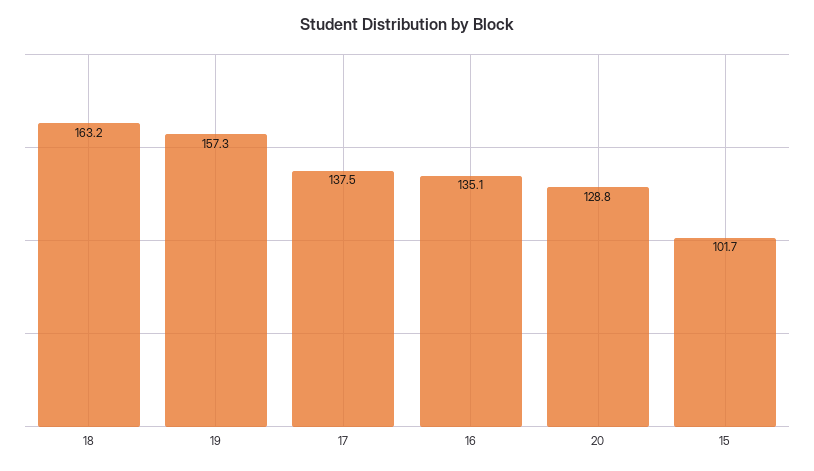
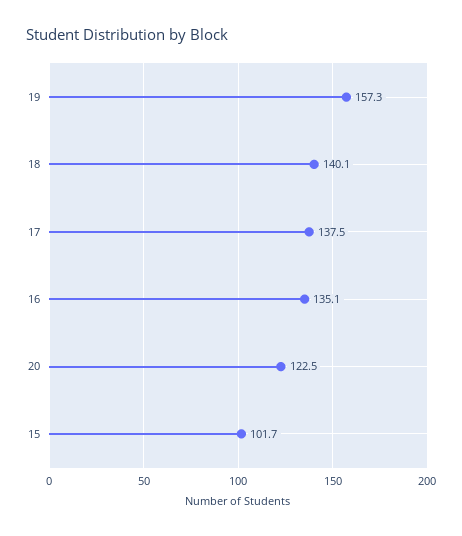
  {
-   "18": 163.2,
+   "18": 140.1,
    "19": 157.3,
    "17": 137.5,
    "16": 135.1,
-   "20": 128.8,
+   "20": 122.5,
    "15": 101.7
  }

